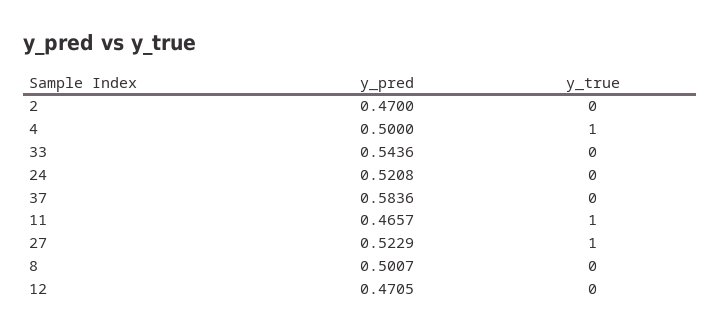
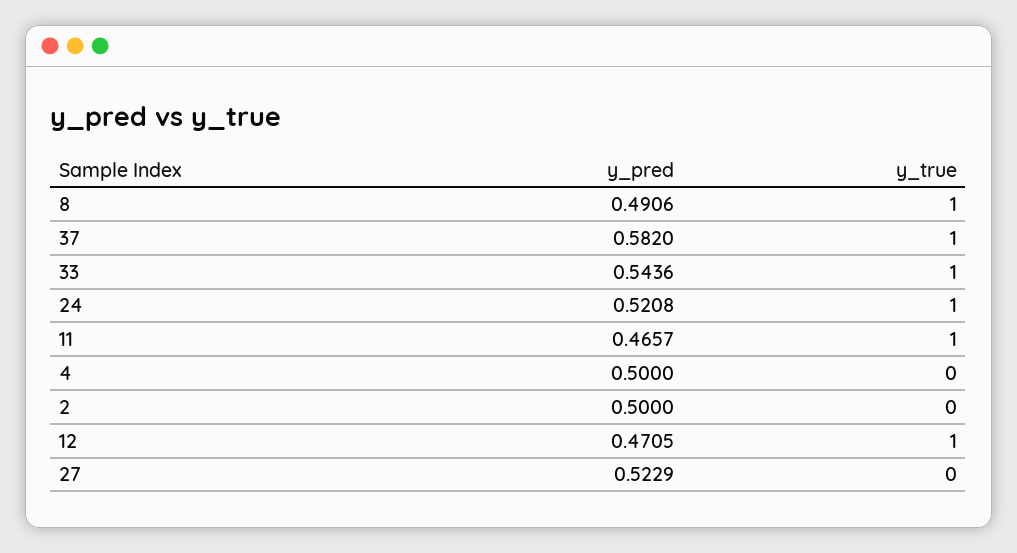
  {
    "y_pred": {
-     "2": 0.47,
+     "2": 0.5,
      "4": 0.5,
      "33": 0.5436,
      "24": 0.5208,
-     "37": 0.5836,
+     "37": 0.582,
      "11": 0.4657,
      "27": 0.5229,
-     "8": 0.5007,
+     "8": 0.4906,
      "12": 0.4705
    },
    "y_true": {
      "2": 0,
-     "4": 1,
+     "4": 0,
-     "33": 0,
+     "33": 1,
-     "24": 0,
+     "24": 1,
-     "37": 0,
+     "37": 1,
      "11": 1,
-     "27": 1,
+     "27": 0,
-     "8": 0,
+     "8": 1,
-     "12": 0
+     "12": 1
    }
  }

